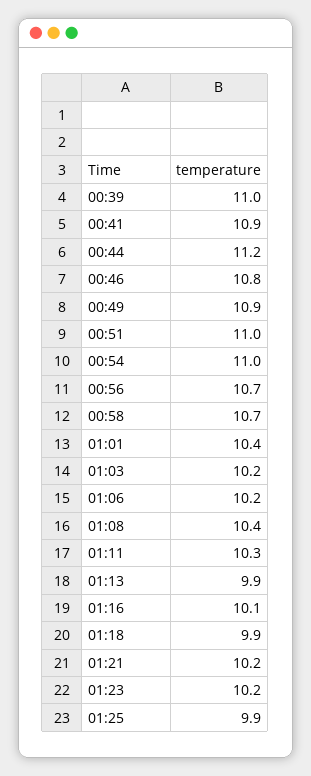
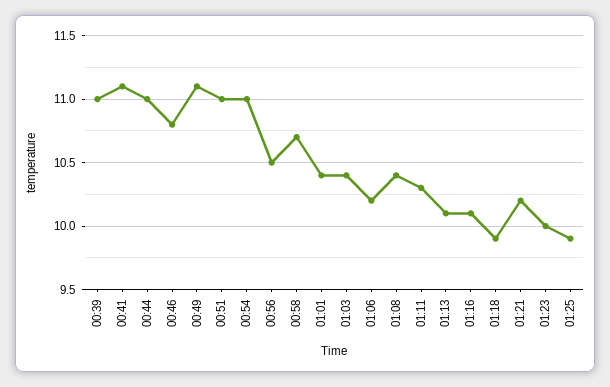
  {
    "00:39": 11,
-   "00:41": 10.9,
+   "00:41": 11.1,
-   "00:44": 11.2,
+   "00:44": 11,
    "00:46": 10.8,
-   "00:49": 10.9,
+   "00:49": 11.1,
    "00:51": 11,
    "00:54": 11,
-   "00:56": 10.7,
+   "00:56": 10.5,
    "00:58": 10.7,
    "01:01": 10.4,
-   "01:03": 10.2,
+   "01:03": 10.4,
    "01:06": 10.2,
    "01:08": 10.4,
    "01:11": 10.3,
-   "01:13": 9.9,
+   "01:13": 10.1,
    "01:16": 10.1,
    "01:18": 9.9,
    "01:21": 10.2,
-   "01:23": 10.2,
+   "01:23": 10,
    "01:25": 9.9
  }

